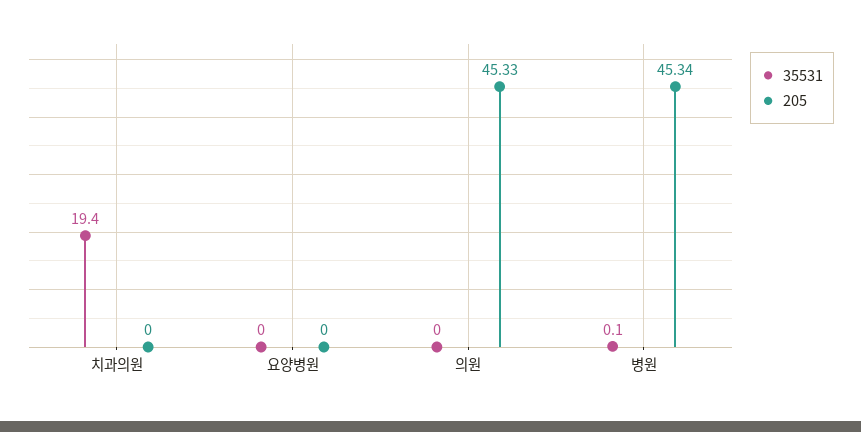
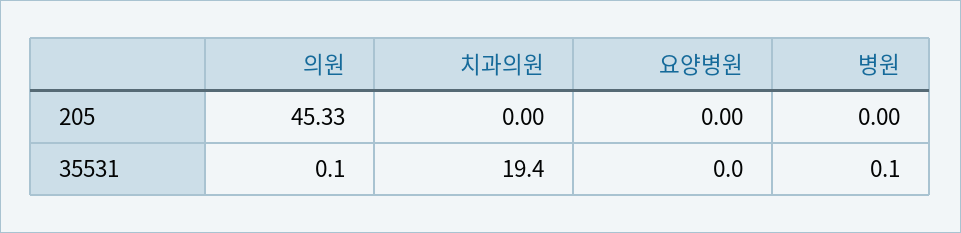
  {
    "35531": {
      "치과의원": 19.4,
      "요양병원": 0,
-     "의원": 0,
+     "의원": 0.1,
      "병원": 0.1
    },
    "205": {
      "치과의원": 0,
      "요양병원": 0,
      "의원": 45.33,
-     "병원": 45.34
+     "병원": 0
    }
  }

